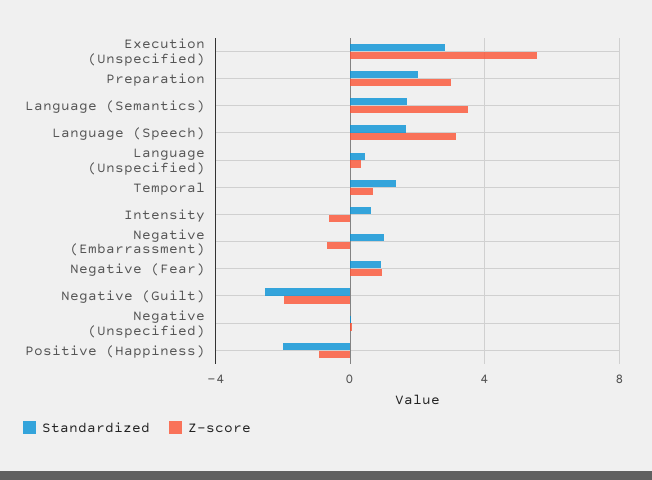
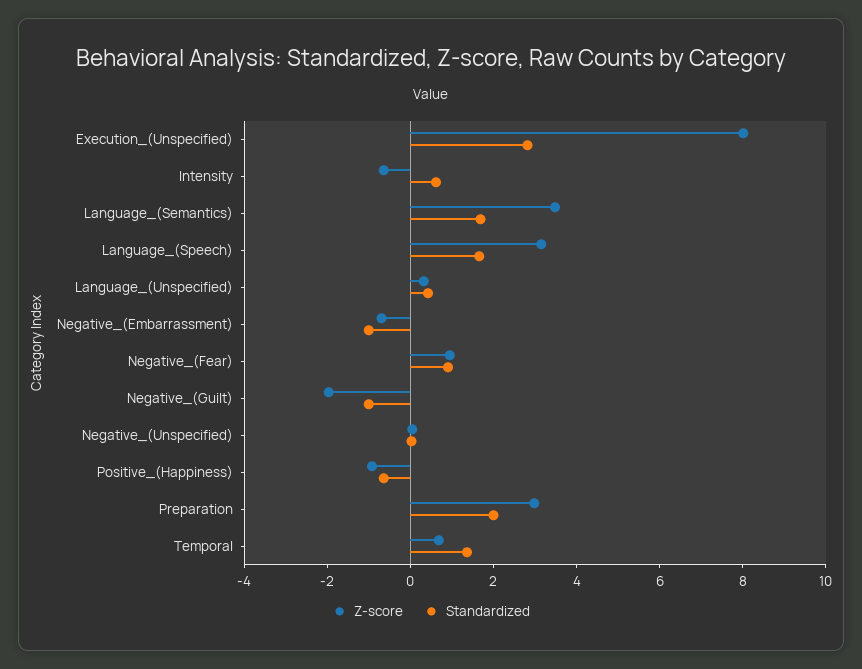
  {
    "Standardized": {
      "Execution (Unspecified)": 3,
      "Preparation": 2,
      "Language (Semantics)": 1.5,
      "Language (Speech)": 1.5,
      "Language (Unspecified)": 0.5,
      "Temporal": 1.5,
      "Intensity": 0.5,
-     "Negative (Embarrassment)": 1,
+     "Negative (Embarrassment)": -1,
      "Negative (Fear)": 1,
-     "Negative (Guilt)": -2.5,
+     "Negative (Guilt)": -1,
      "Negative (Unspecified)": 0,
-     "Positive (Happiness)": -2
+     "Positive (Happiness)": -0.5
    },
    "Z-score": {
-     "Execution (Unspecified)": 5.5,
+     "Execution (Unspecified)": 8,
      "Preparation": 3,
      "Language (Semantics)": 3.5,
      "Language (Speech)": 3,
      "Language (Unspecified)": 0.5,
      "Temporal": 0.5,
      "Intensity": -0.5,
      "Negative (Embarrassment)": -0.5,
      "Negative (Fear)": 1,
      "Negative (Guilt)": -2,
      "Negative (Unspecified)": 0,
      "Positive (Happiness)": -1
    }
  }

